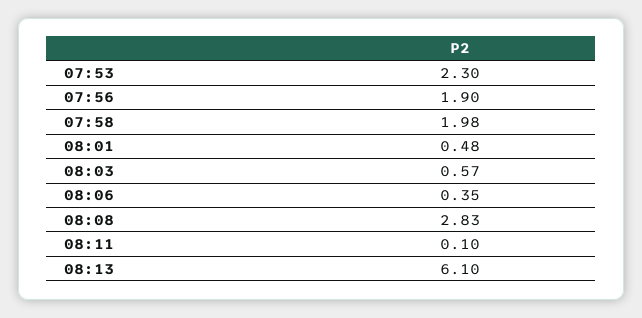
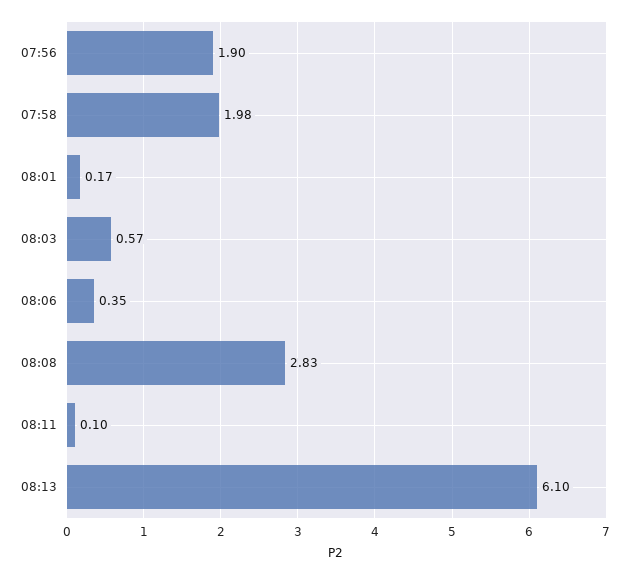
  {
-   "07:53": 2.3,
    "07:56": 1.9,
    "07:58": 1.98,
-   "08:01": 0.48,
+   "08:01": 0.17,
    "08:03": 0.57,
    "08:06": 0.35,
    "08:08": 2.83,
    "08:11": 0.1,
    "08:13": 6.1
  }

